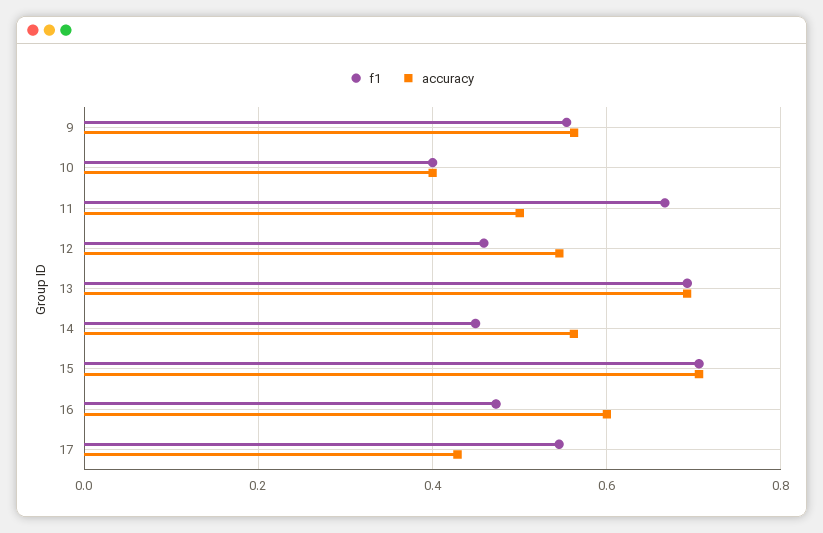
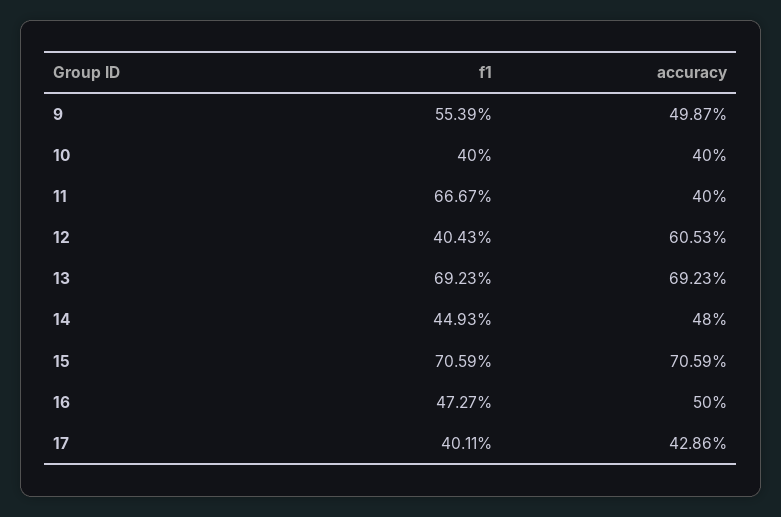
  {
    "f1": {
      "9": 0.5539,
      "10": 0.4,
      "11": 0.6667,
-     "12": 0.46,
+     "12": 0.4043,
      "13": 0.6923,
      "14": 0.4493,
      "15": 0.7059,
      "16": 0.4727,
-     "17": 0.54
+     "17": 0.4011
    },
    "accuracy": {
-     "9": 0.56,
+     "9": 0.4987,
      "10": 0.4,
-     "11": 0.5,
+     "11": 0.4,
-     "12": 0.54,
+     "12": 0.6053,
      "13": 0.6923,
-     "14": 0.56,
+     "14": 0.48,
      "15": 0.7059,
-     "16": 0.6,
+     "16": 0.5,
      "17": 0.4286
    }
  }

